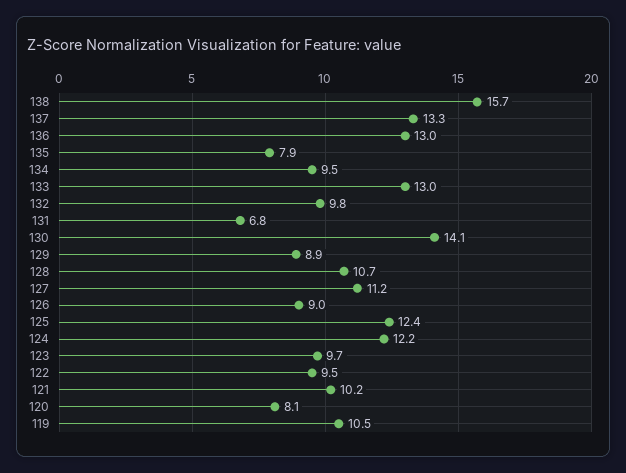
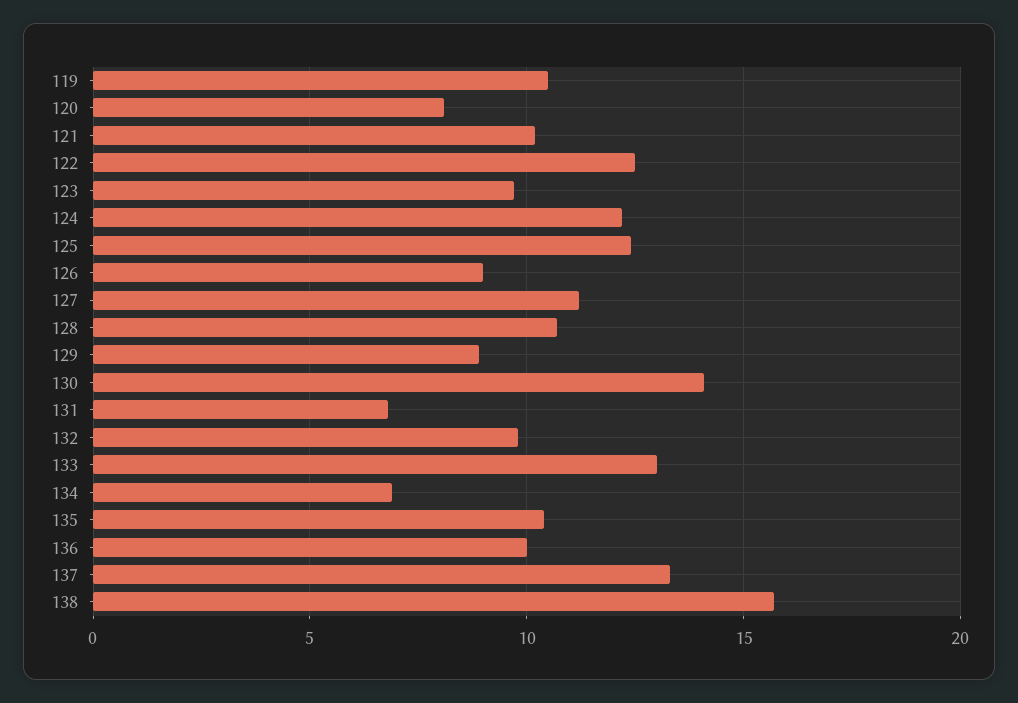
  {
    "138": 15.7,
    "137": 13.3,
-   "136": 13,
+   "136": 10,
-   "135": 7.9,
+   "135": 10.5,
-   "134": 9.5,
+   "134": 7,
    "133": 13,
    "132": 9.8,
    "131": 6.8,
    "130": 14.1,
    "129": 8.9,
    "128": 10.7,
    "127": 11.2,
    "126": 9,
    "125": 12.4,
    "124": 12.2,
    "123": 9.7,
-   "122": 9.5,
+   "122": 12.5,
    "121": 10.2,
    "120": 8.1,
    "119": 10.5
  }

